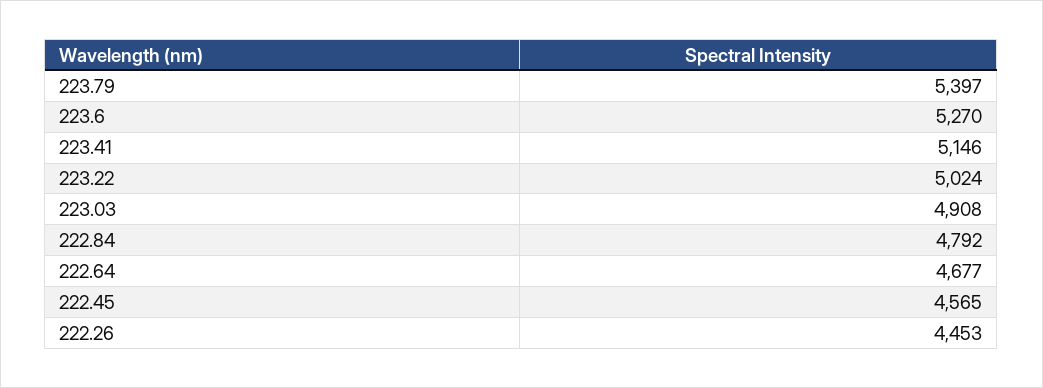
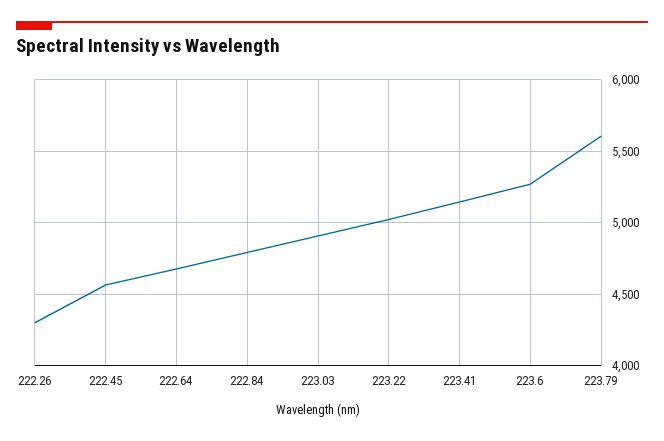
  {
-   "223.79": 5397,
+   "223.79": 5600,
    "223.6": 5270,
    "223.41": 5146,
    "223.22": 5024,
    "223.03": 4908,
    "222.84": 4792,
    "222.64": 4677,
    "222.45": 4565,
-   "222.26": 4453
+   "222.26": 4300
  }

